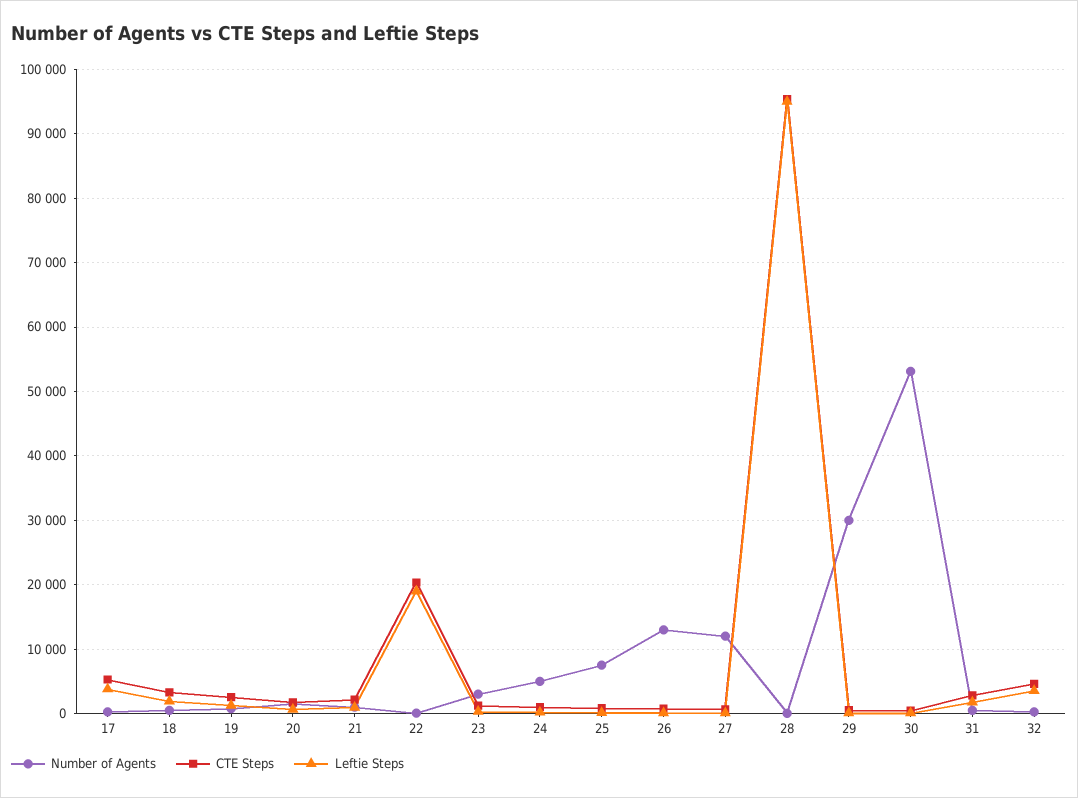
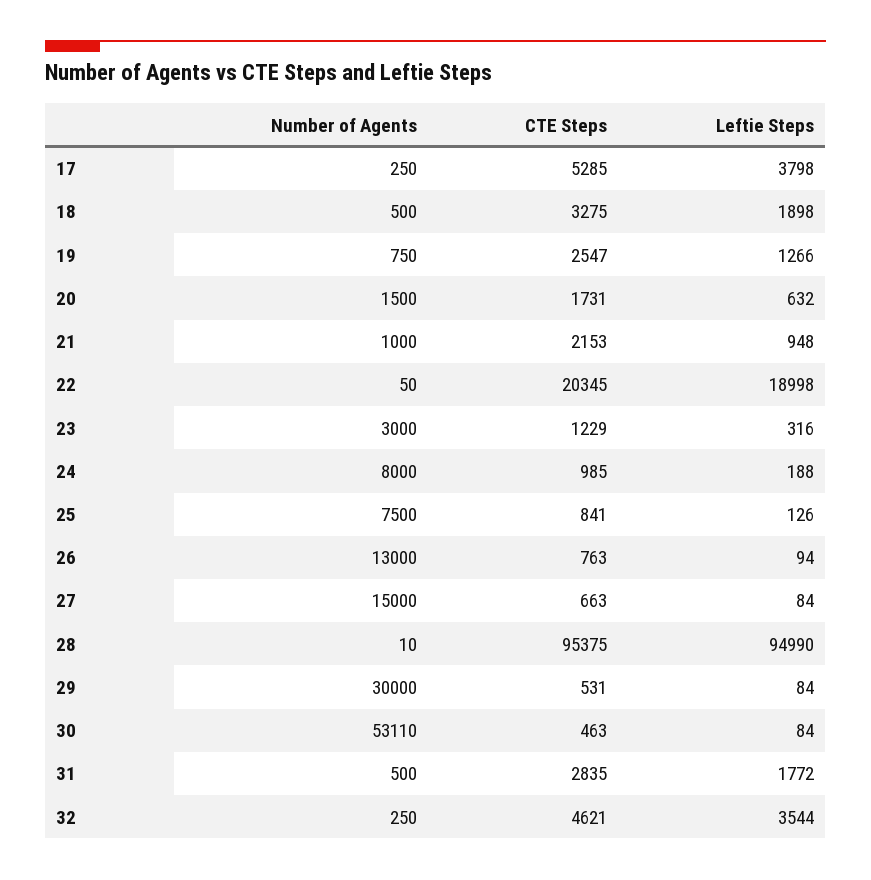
  {
    "Number of Agents": {
      "17": 250,
      "18": 500,
      "19": 750,
      "20": 1500,
      "21": 1000,
      "22": 50,
      "23": 3000,
-     "24": 5000,
+     "24": 8000,
      "25": 7500,
      "26": 13000,
-     "27": 12000,
+     "27": 15000,
      "28": 10,
      "29": 30000,
      "30": 53110,
      "31": 500,
      "32": 250
    },
    "CTE Steps": {
      "17": 5285,
      "18": 3275,
      "19": 2547,
      "20": 1731,
      "21": 2153,
      "22": 20345,
      "23": 1229,
      "24": 985,
      "25": 841,
      "26": 763,
      "27": 663,
      "28": 95375,
      "29": 531,
      "30": 463,
      "31": 2835,
      "32": 4621
    },
    "Leftie Steps": {
      "17": 3798,
      "18": 1898,
      "19": 1266,
      "20": 632,
      "21": 948,
      "22": 18998,
      "23": 316,
      "24": 188,
      "25": 126,
      "26": 94,
      "27": 84,
      "28": 94990,
      "29": 84,
      "30": 84,
      "31": 1772,
      "32": 3544
    }
  }

